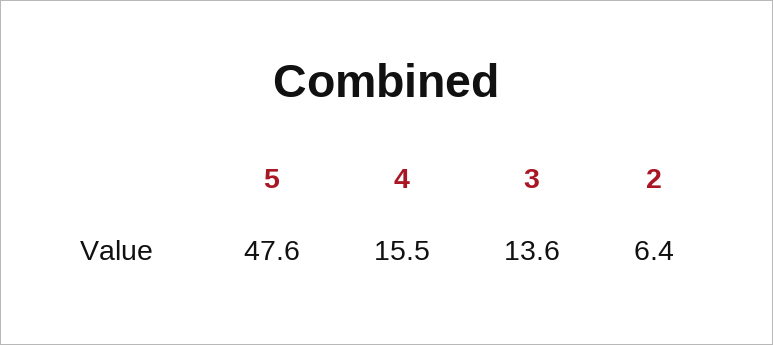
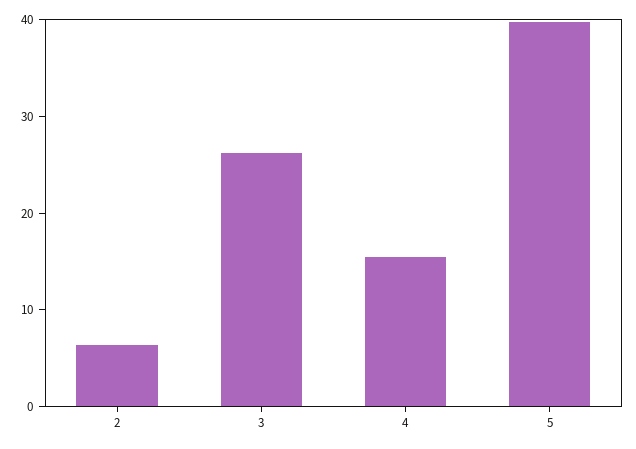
  {
-   "5": 47.6,
+   "5": 40,
    "4": 15.5,
-   "3": 13.6,
+   "3": 26,
    "2": 6.4
  }

